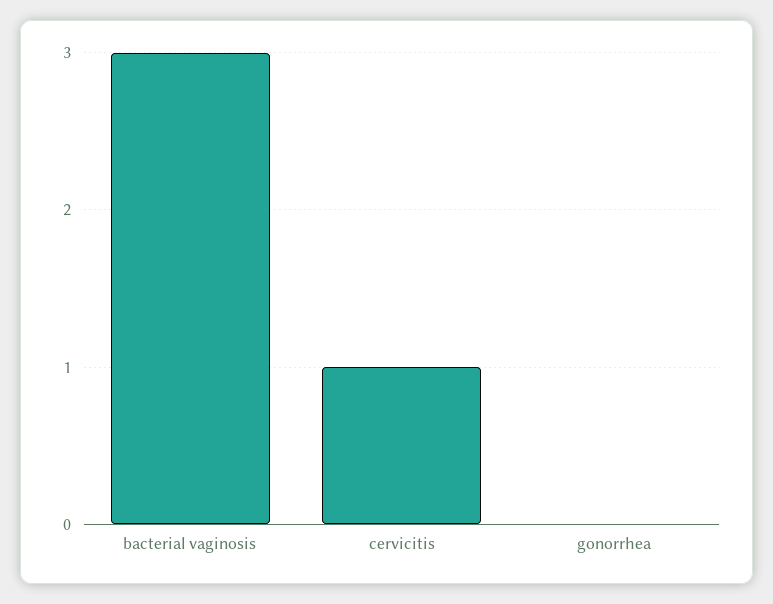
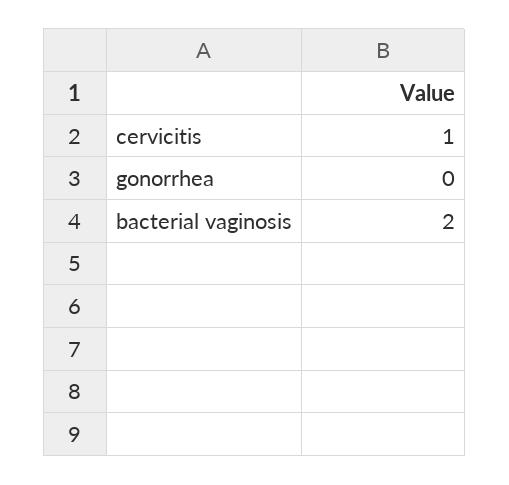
  {
-   "bacterial vaginosis": 3,
+   "bacterial vaginosis": 2,
    "cervicitis": 1,
    "gonorrhea": 0
  }

